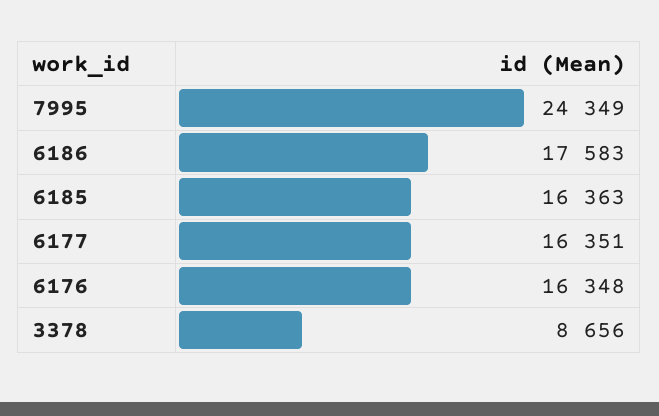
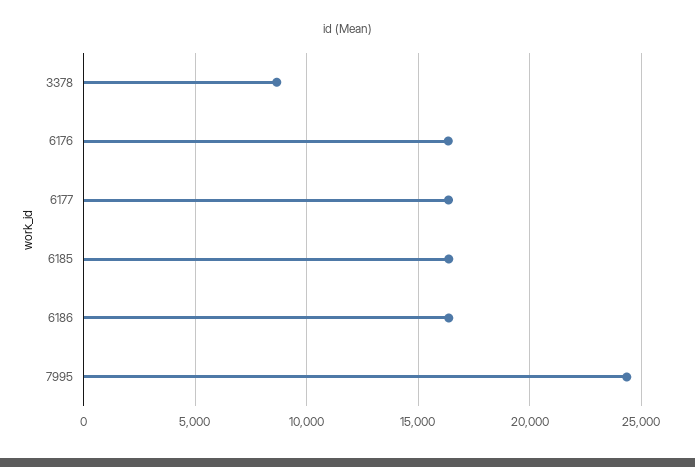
  {
    "7995": 24349,
-   "6186": 17583,
+   "6186": 16500,
    "6185": 16363,
    "6177": 16351,
    "6176": 16348,
    "3378": 8656
  }

